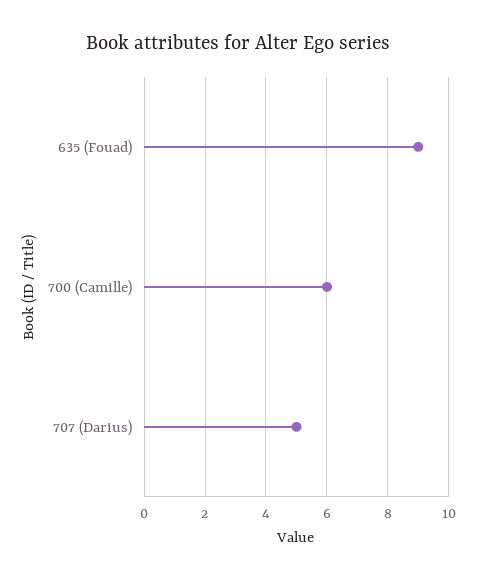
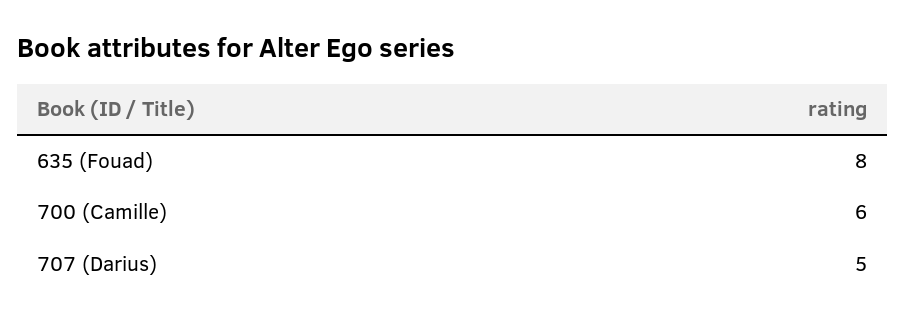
  {
-   "635 (Fouad)": 9,
+   "635 (Fouad)": 8,
    "700 (Camille)": 6,
    "707 (Darius)": 5
  }

